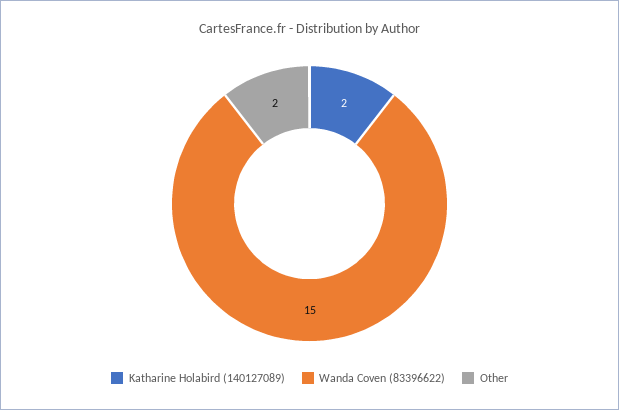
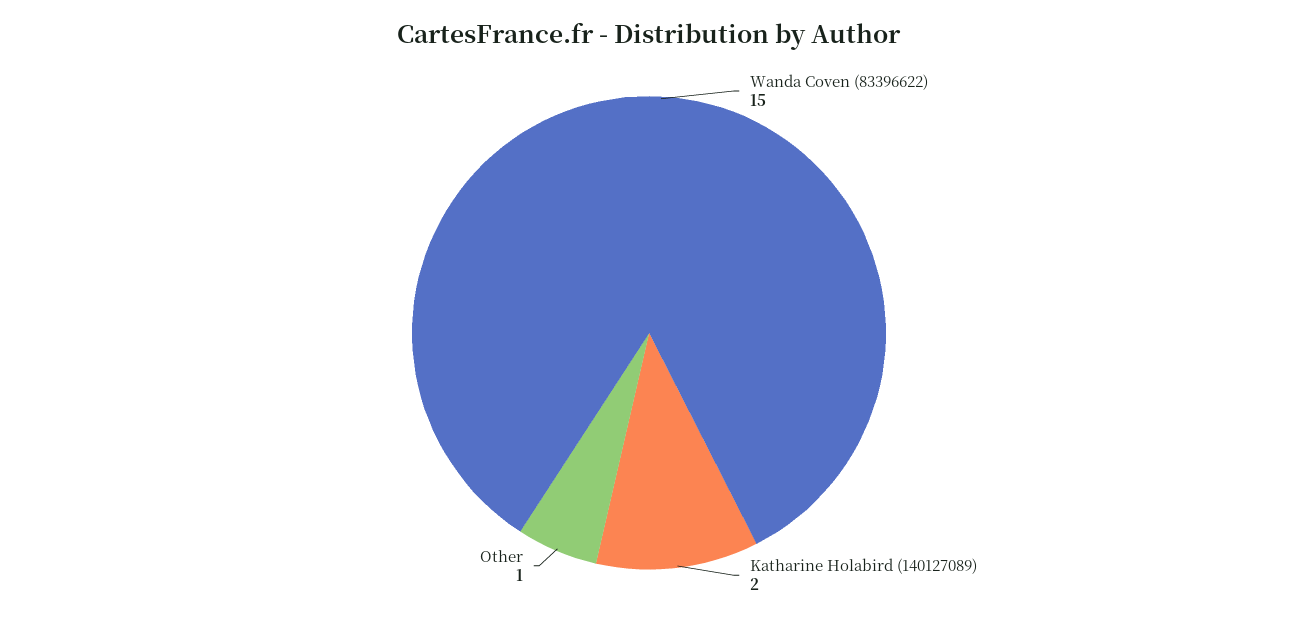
  {
    "Katharine Holabird (140127089)": 2,
    "Wanda Coven (83396622)": 15,
-   "Other": 2
+   "Other": 1
  }

